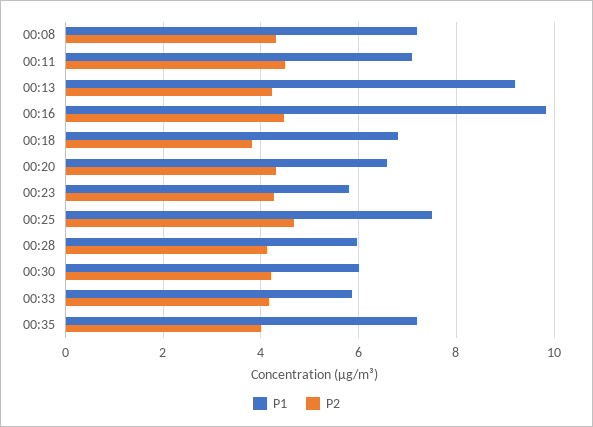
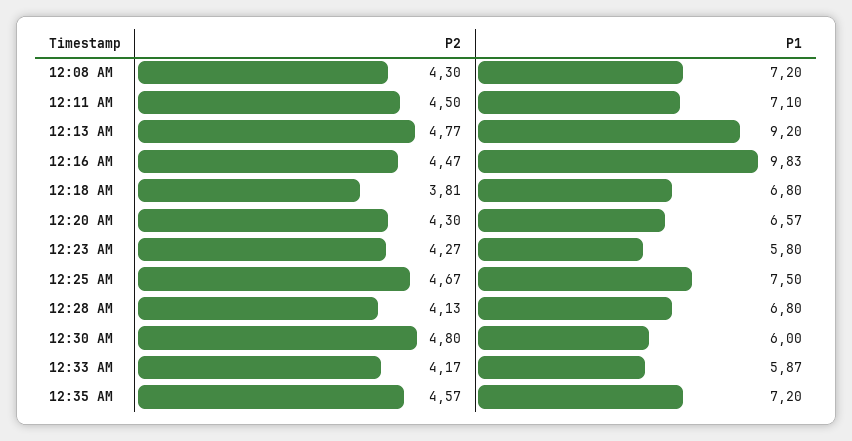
  {
    "P1": {
      "00:08": 7.2,
      "00:11": 7.1,
      "00:13": 9.2,
      "00:16": 9.83,
      "00:18": 6.8,
      "00:20": 6.57,
      "00:23": 5.8,
      "00:25": 7.5,
-     "00:28": 6,
+     "00:28": 6.8,
      "00:30": 6,
      "00:33": 5.87,
      "00:35": 7.2
    },
    "P2": {
      "00:08": 4.3,
      "00:11": 4.5,
-     "00:13": 4.2,
+     "00:13": 4.77,
      "00:16": 4.47,
      "00:18": 3.81,
      "00:20": 4.3,
      "00:23": 4.27,
      "00:25": 4.67,
      "00:28": 4.13,
-     "00:30": 4.2,
+     "00:30": 4.8,
      "00:33": 4.17,
-     "00:35": 4
+     "00:35": 4.57
    }
  }

